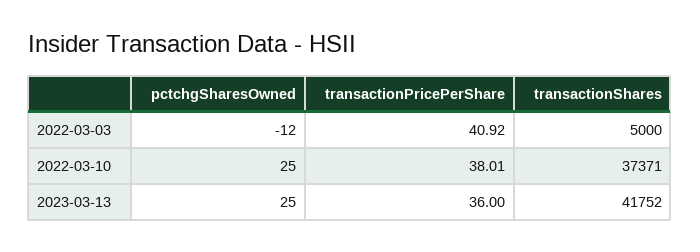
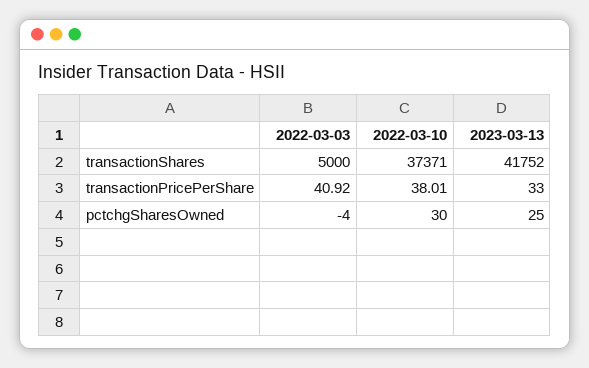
  {
    "pctchgSharesOwned": {
-     "2022-03-03": -12,
+     "2022-03-03": -4,
-     "2022-03-10": 25,
+     "2022-03-10": 30,
      "2023-03-13": 25
    },
    "transactionPricePerShare": {
      "2022-03-03": 40.92,
      "2022-03-10": 38.01,
-     "2023-03-13": 36
+     "2023-03-13": 33
    },
    "transactionShares": {
      "2022-03-03": 5000,
      "2022-03-10": 37371,
      "2023-03-13": 41752
    }
  }

